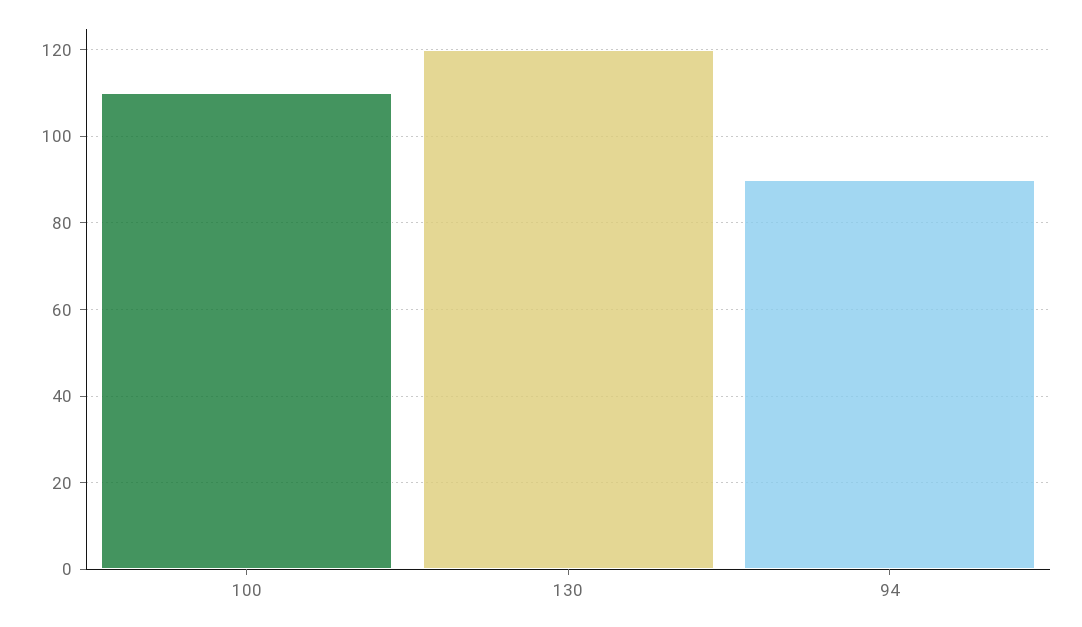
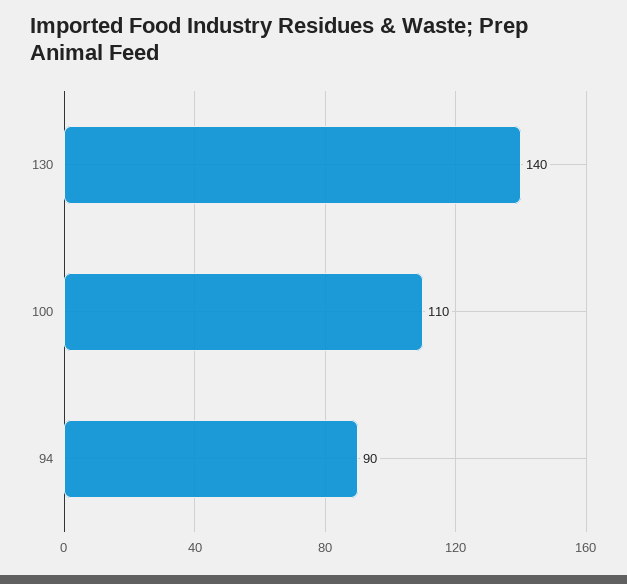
  {
    "100": 110,
-   "130": 120,
+   "130": 140,
    "94": 90
  }

